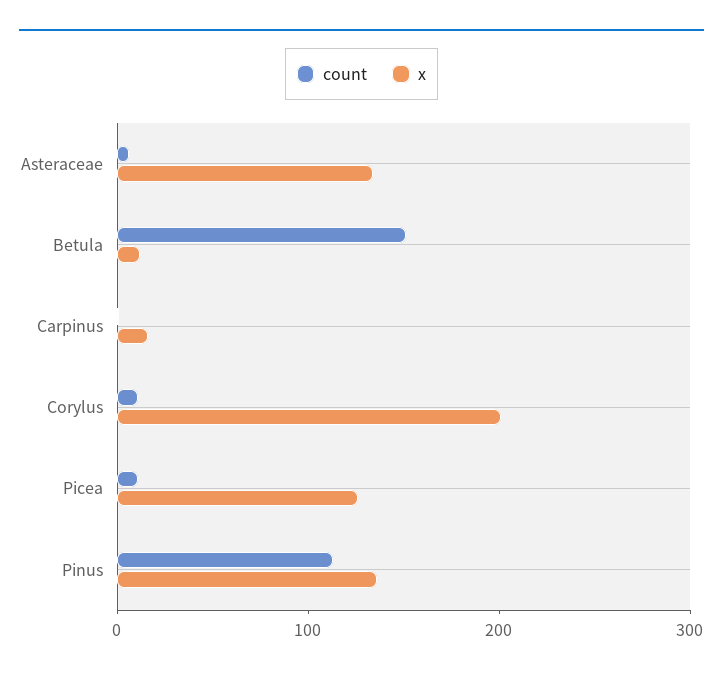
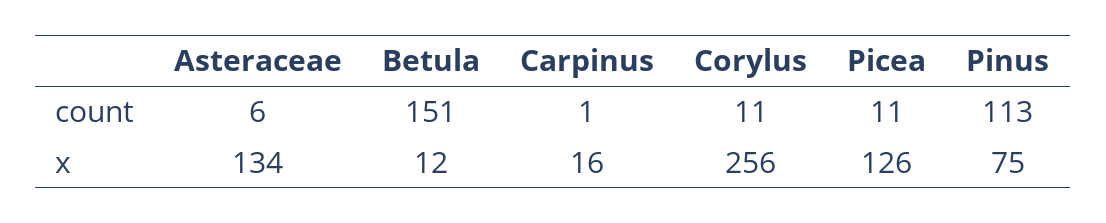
  {
    "count": {
      "Asteraceae": 6,
      "Betula": 151,
      "Carpinus": 1,
      "Corylus": 11,
      "Picea": 11,
      "Pinus": 113
    },
    "x": {
      "Asteraceae": 134,
      "Betula": 12,
      "Carpinus": 16,
-     "Corylus": 200,
+     "Corylus": 256,
      "Picea": 126,
-     "Pinus": 140
+     "Pinus": 75
    }
  }

